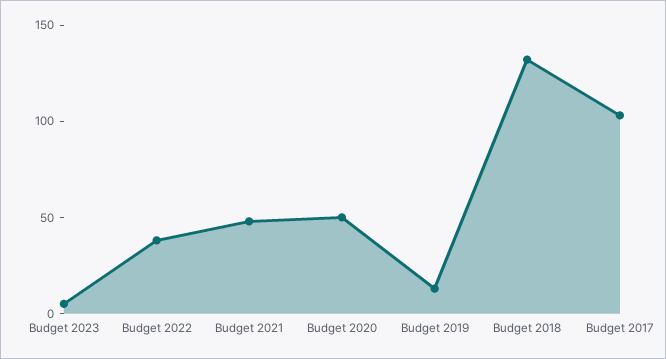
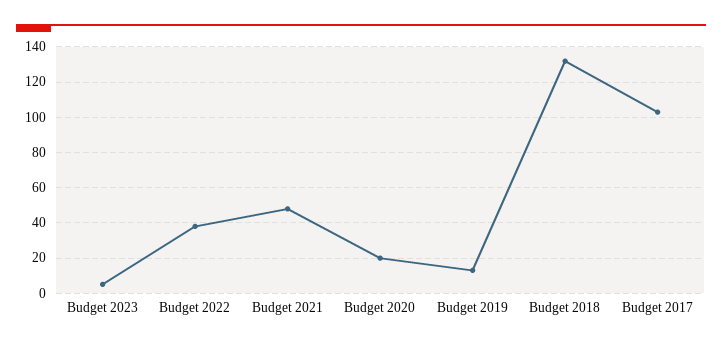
  {
    "Budget 2023": 5,
    "Budget 2022": 40,
    "Budget 2021": 50,
-   "Budget 2020": 50,
+   "Budget 2020": 20,
    "Budget 2019": 15,
    "Budget 2018": 130,
    "Budget 2017": 105
  }

